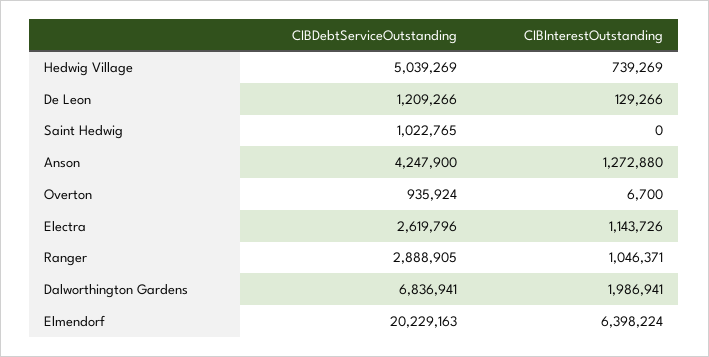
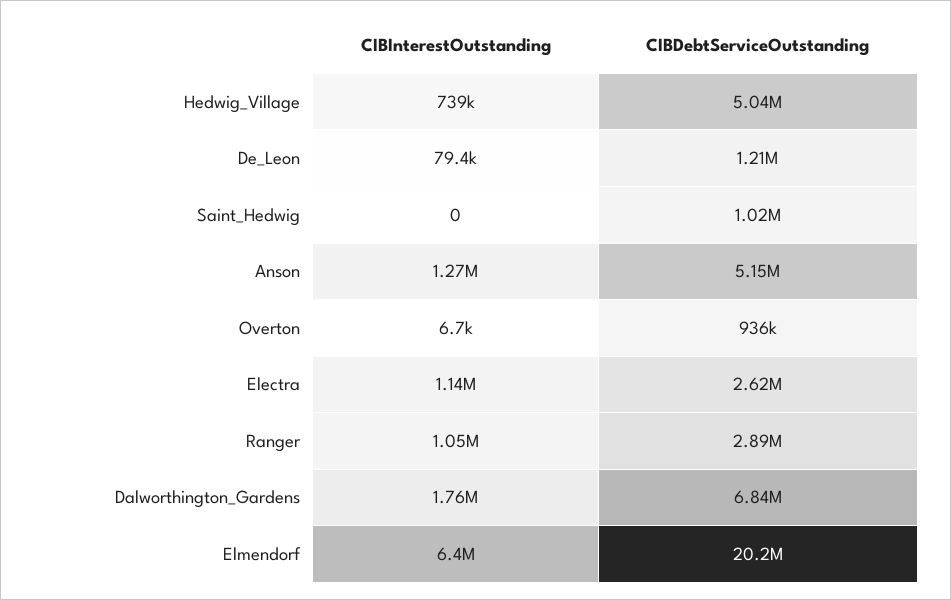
  {
    "CIBDebtServiceOutstanding": {
      "Hedwig Village": 5039269,
      "De Leon": 1209266,
      "Saint Hedwig": 1022765,
-     "Anson": 4247900,
+     "Anson": 5150000,
      "Overton": 935924,
      "Electra": 2619796,
      "Ranger": 2888905,
      "Dalworthington Gardens": 6836941,
      "Elmendorf": 20229163
    },
    "CIBInterestOutstanding": {
      "Hedwig Village": 739269,
-     "De Leon": 129266,
+     "De Leon": 79400,
      "Saint Hedwig": 0,
      "Anson": 1272880,
      "Overton": 6700,
      "Electra": 1143726,
      "Ranger": 1046371,
-     "Dalworthington Gardens": 1986941,
+     "Dalworthington Gardens": 1760000,
      "Elmendorf": 6398224
    }
  }

